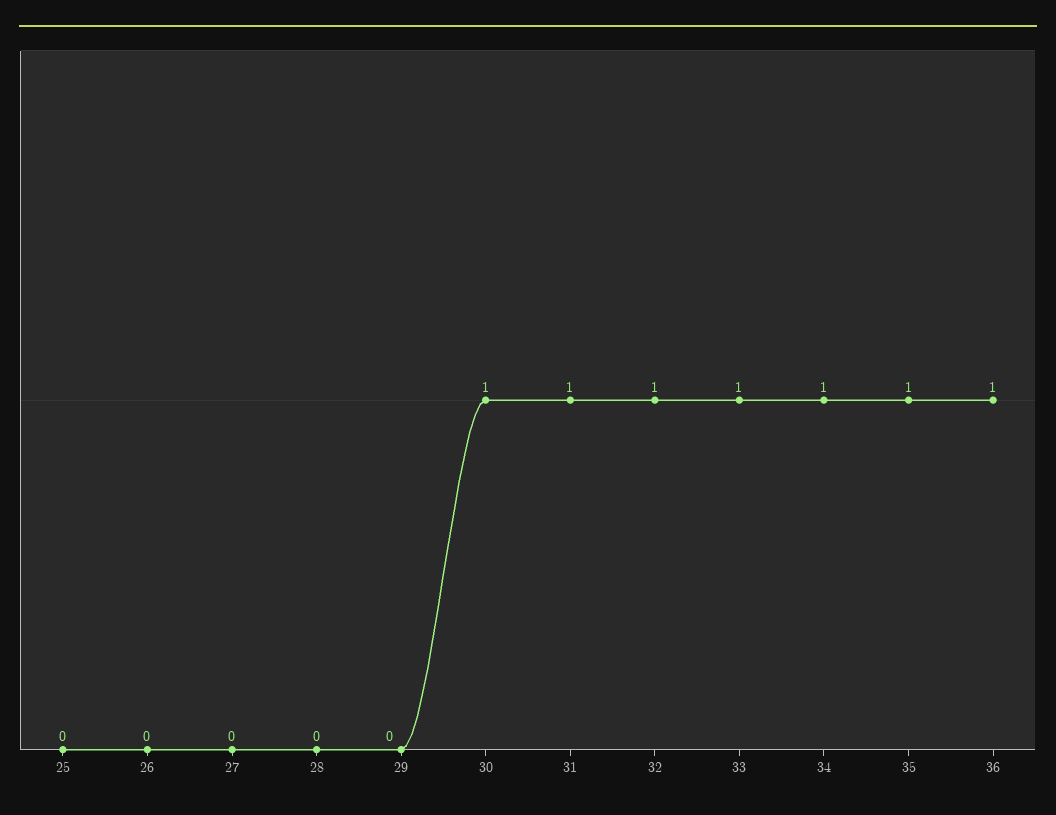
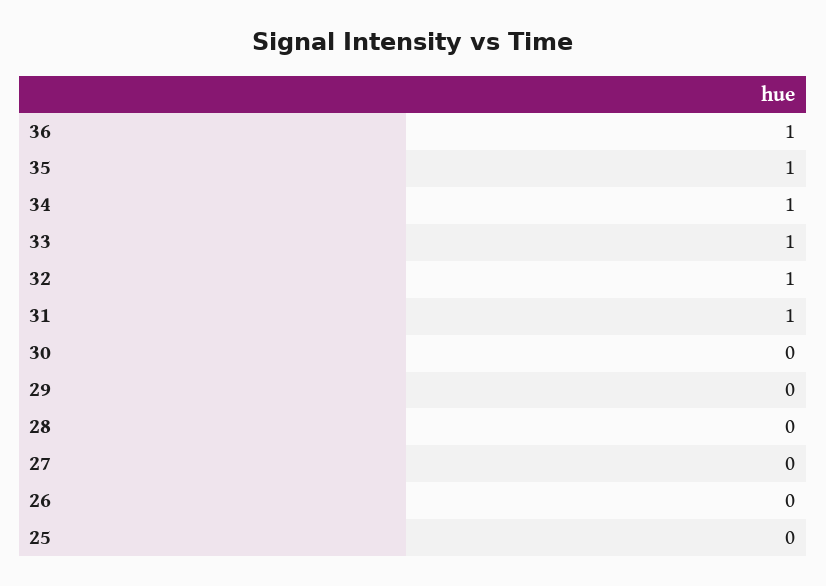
  {
    "25": 0,
    "26": 0,
    "27": 0,
    "28": 0,
    "29": 0,
-   "30": 1,
+   "30": 0,
    "31": 1,
    "32": 1,
    "33": 1,
    "34": 1,
    "35": 1,
    "36": 1
  }

